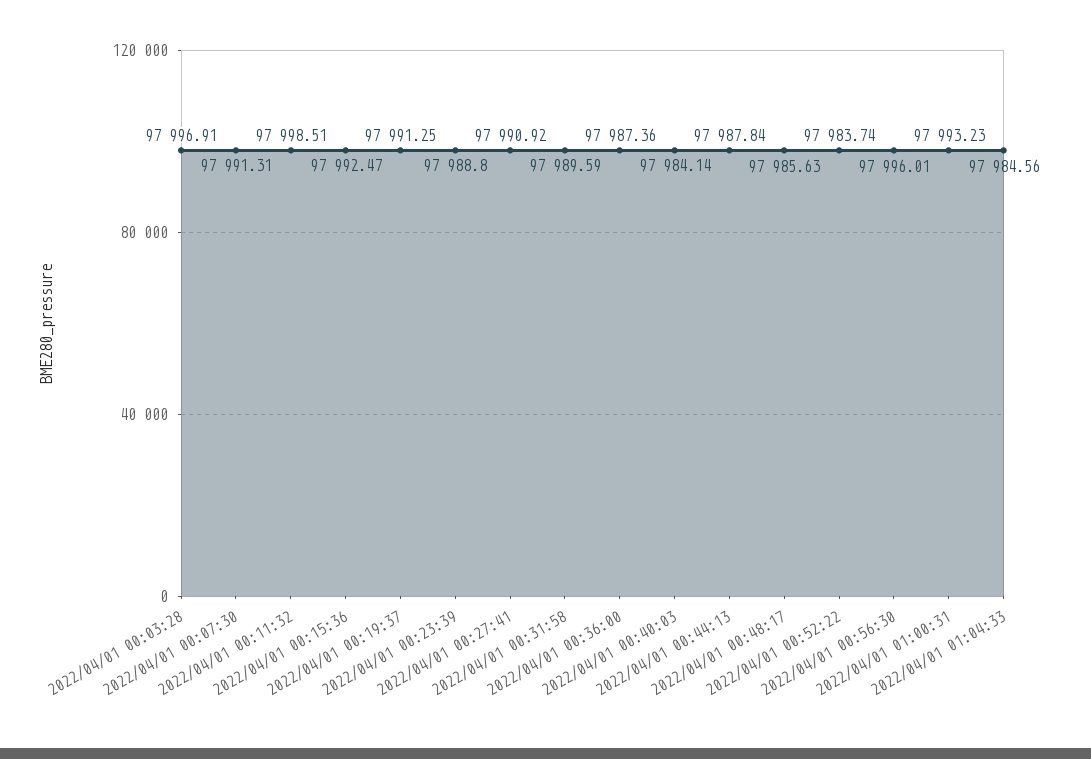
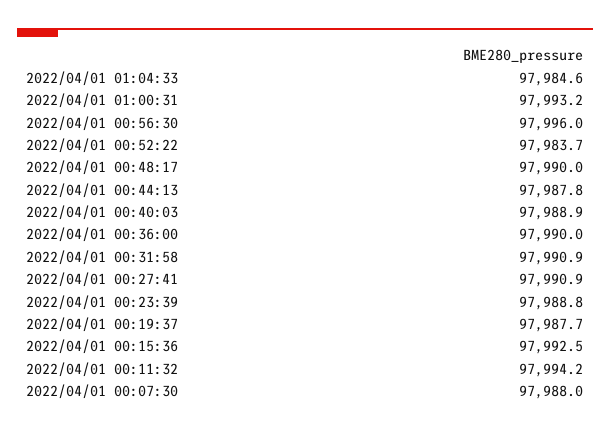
  {
-   "2022/04/01 00:03:28": 97996.91,
-   "2022/04/01 00:07:30": 97991.31,
+   "2022/04/01 00:07:30": 97988,
-   "2022/04/01 00:11:32": 97998.51,
+   "2022/04/01 00:11:32": 97994.2,
    "2022/04/01 00:15:36": 97992.47,
-   "2022/04/01 00:19:37": 97991.25,
+   "2022/04/01 00:19:37": 97987.7,
    "2022/04/01 00:23:39": 97988.8,
    "2022/04/01 00:27:41": 97990.92,
-   "2022/04/01 00:31:58": 97989.59,
+   "2022/04/01 00:31:58": 97990.9,
-   "2022/04/01 00:36:00": 97987.36,
+   "2022/04/01 00:36:00": 97990,
-   "2022/04/01 00:40:03": 97984.14,
+   "2022/04/01 00:40:03": 97988.9,
    "2022/04/01 00:44:13": 97987.84,
-   "2022/04/01 00:48:17": 97985.63,
+   "2022/04/01 00:48:17": 97990,
    "2022/04/01 00:52:22": 97983.74,
    "2022/04/01 00:56:30": 97996.01,
    "2022/04/01 01:00:31": 97993.23,
    "2022/04/01 01:04:33": 97984.56
  }

